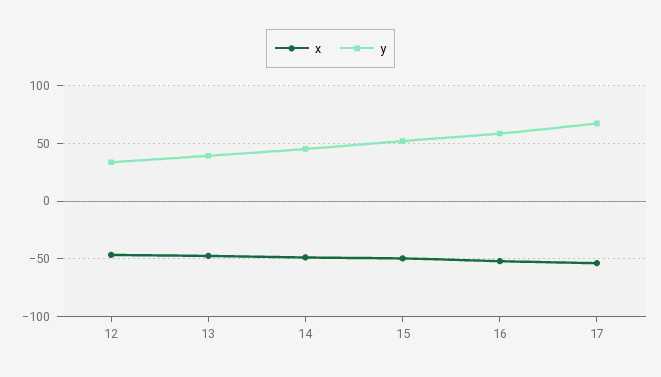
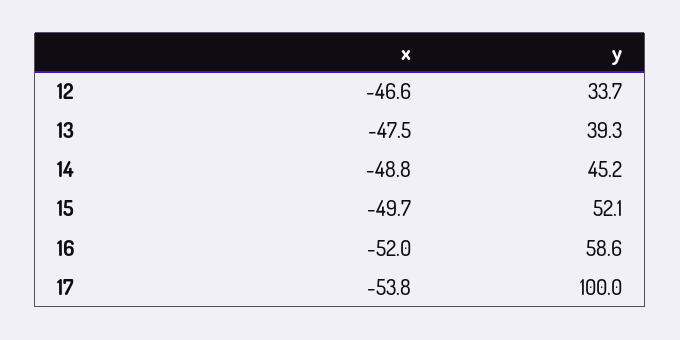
  {
    "x": {
      "12": -46.6,
      "13": -47.5,
      "14": -48.8,
      "15": -49.7,
      "16": -52,
      "17": -53.8
    },
    "y": {
      "12": 33.7,
      "13": 39.3,
      "14": 45.2,
      "15": 52.1,
      "16": 58.6,
-     "17": 70
+     "17": 100
    }
  }

